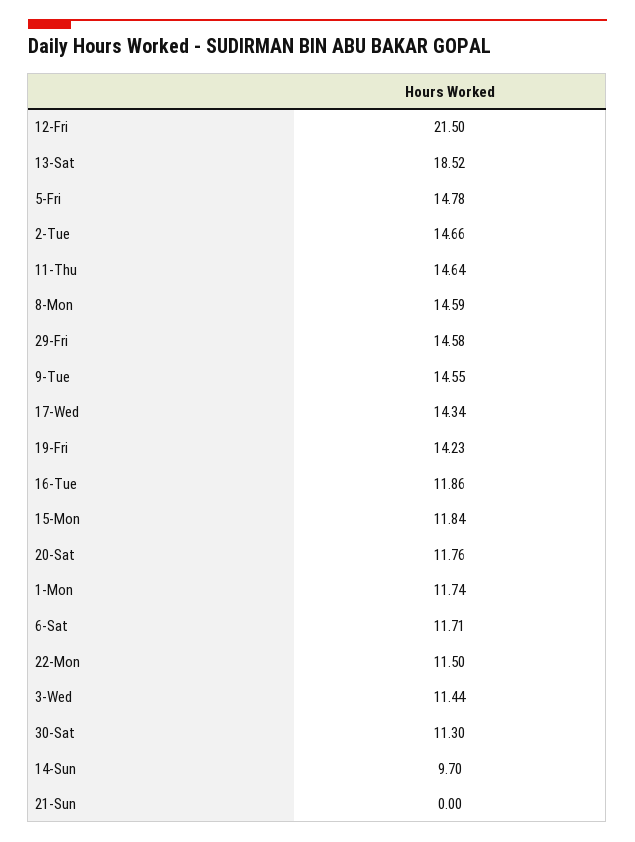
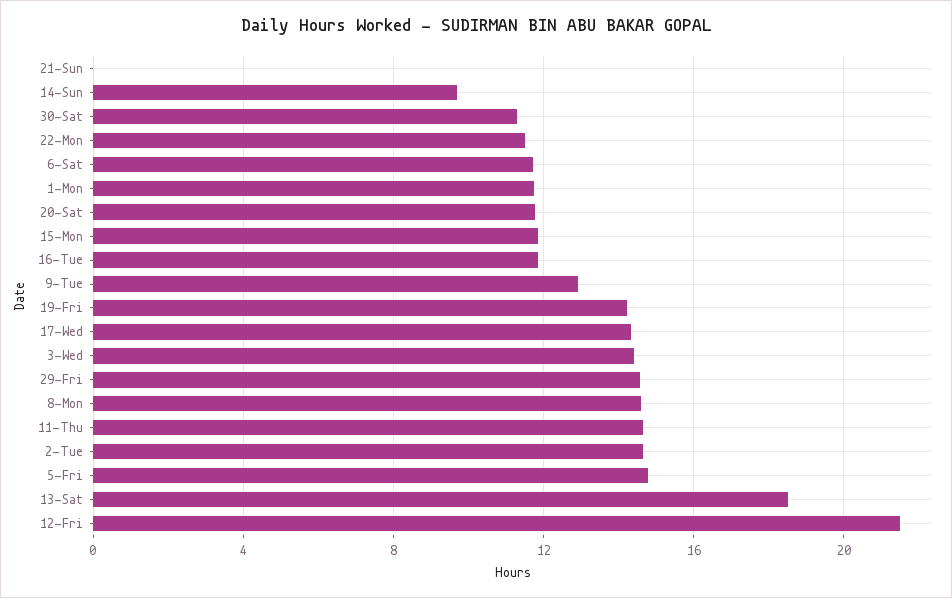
  {
    "12-Fri": 21.5,
    "13-Sat": 18.52,
    "5-Fri": 14.78,
    "2-Tue": 14.66,
    "11-Thu": 14.64,
    "8-Mon": 14.59,
    "29-Fri": 14.58,
-   "9-Tue": 14.55,
+   "9-Tue": 13,
    "17-Wed": 14.34,
    "19-Fri": 14.23,
    "16-Tue": 11.86,
    "15-Mon": 11.84,
    "20-Sat": 11.76,
    "1-Mon": 11.74,
    "6-Sat": 11.71,
    "22-Mon": 11.5,
-   "3-Wed": 11.44,
+   "3-Wed": 14.5,
    "30-Sat": 11.3,
    "14-Sun": 9.7,
    "21-Sun": 0
  }

